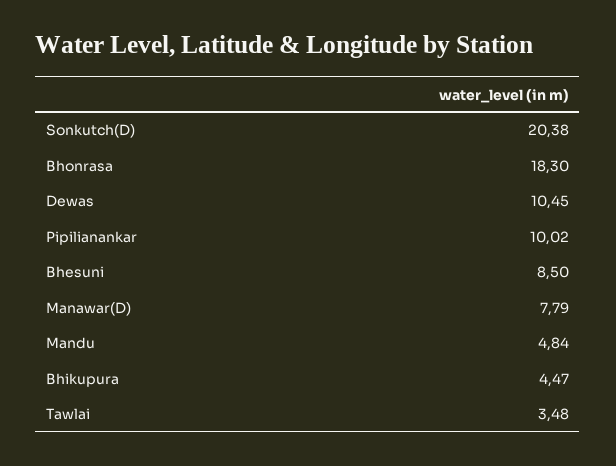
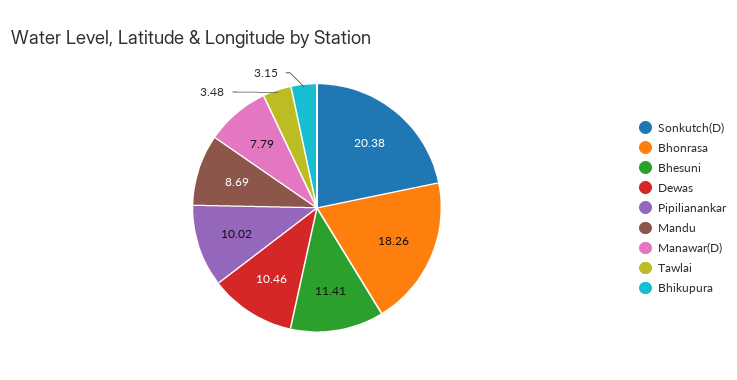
  {
    "Sonkutch(D)": 20.38,
-   "Bhonrasa": 18.3,
+   "Bhonrasa": 18.26,
-   "Dewas": 10.45,
+   "Dewas": 10.46,
    "Pipilianankar": 10.02,
-   "Bhesuni": 8.5,
+   "Bhesuni": 11.41,
    "Manawar(D)": 7.79,
-   "Mandu": 4.84,
+   "Mandu": 8.69,
-   "Bhikupura": 4.47,
+   "Bhikupura": 3.15,
    "Tawlai": 3.48
  }

